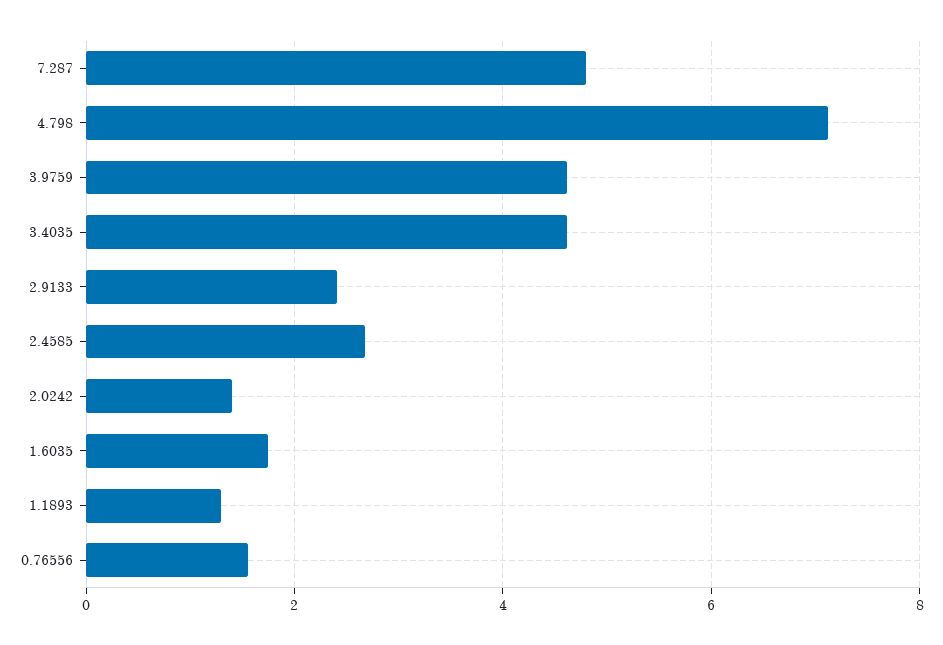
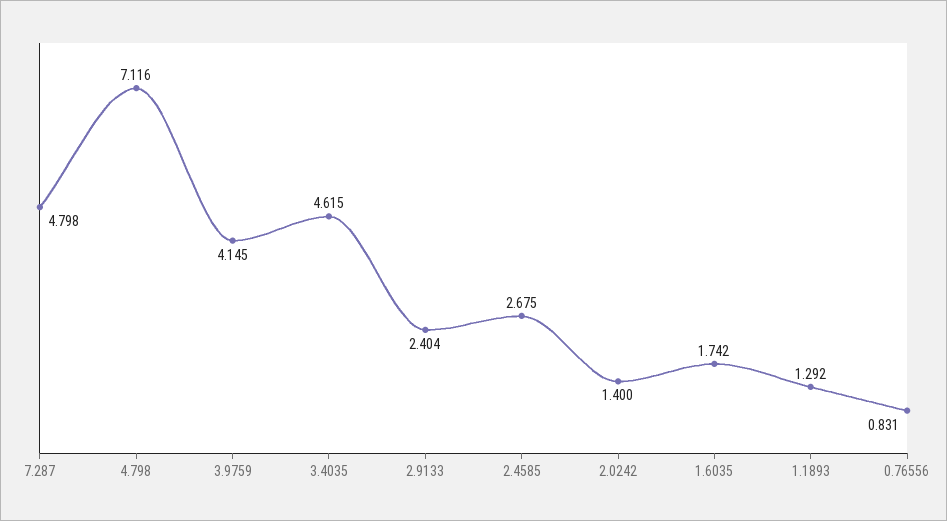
  {
    "7.287": 4.798,
    "4.798": 7.116,
-   "3.9759": 4.6,
+   "3.9759": 4.145,
    "3.4035": 4.615,
    "2.9133": 2.404,
    "2.4585": 2.675,
    "2.0242": 1.4,
    "1.6035": 1.742,
    "1.1893": 1.292,
-   "0.76556": 1.6
+   "0.76556": 0.831
  }

